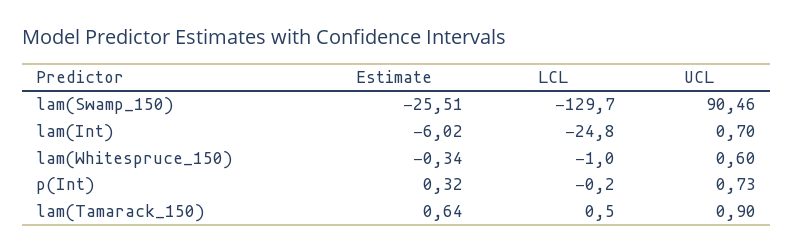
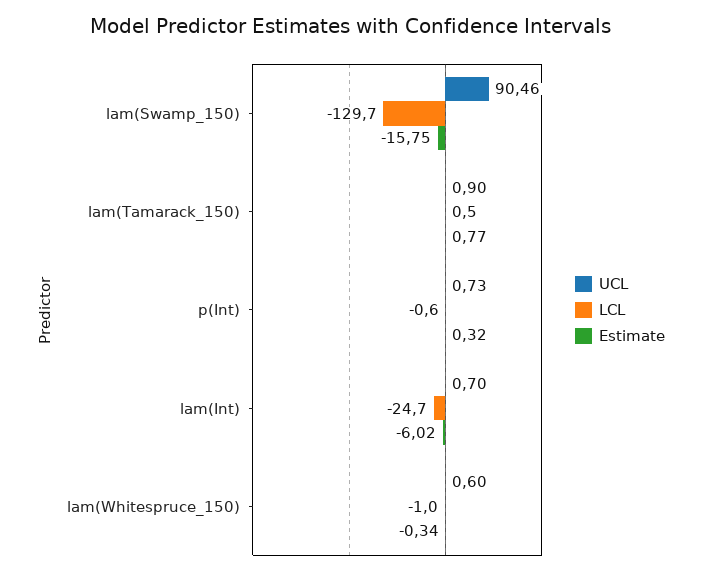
  {
    "Estimate": {
-     "lam(Swamp_150)": -25.51,
+     "lam(Swamp_150)": -15.75,
      "lam(Int)": -6.02,
      "lam(Whitespruce_150)": -0.34,
      "p(Int)": 0.32,
-     "lam(Tamarack_150)": 0.64
+     "lam(Tamarack_150)": 0.77
    },
    "LCL": {
      "lam(Swamp_150)": -129.7,
-     "lam(Int)": -24.8,
+     "lam(Int)": -24.7,
      "lam(Whitespruce_150)": -1,
-     "p(Int)": -0.2,
+     "p(Int)": -0.6,
      "lam(Tamarack_150)": 0.5
    },
    "UCL": {
      "lam(Swamp_150)": 90.46,
      "lam(Int)": 0.7,
      "lam(Whitespruce_150)": 0.6,
      "p(Int)": 0.73,
      "lam(Tamarack_150)": 0.9
    }
  }

